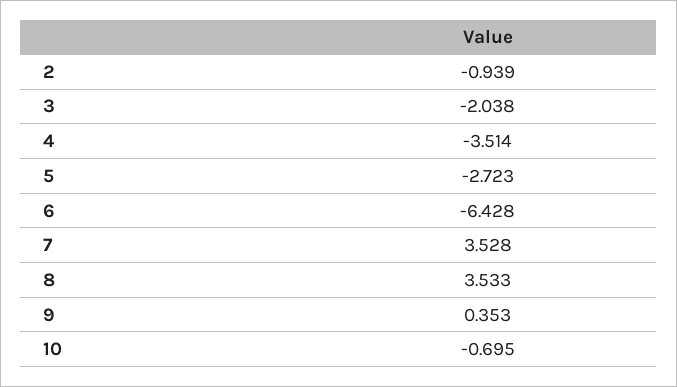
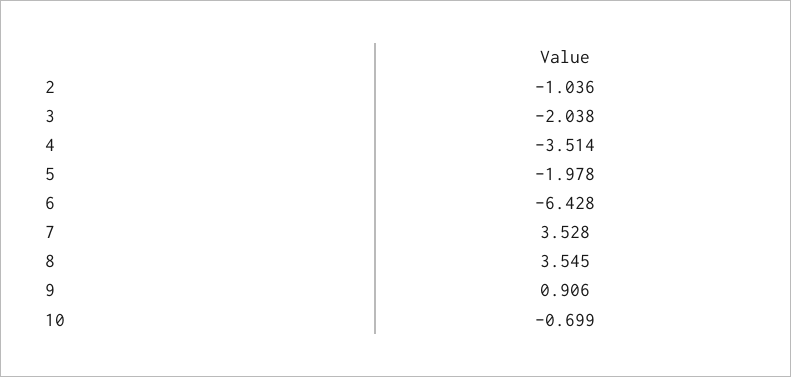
  {
-   "2": -0.939,
+   "2": -1.036,
    "3": -2.038,
    "4": -3.514,
-   "5": -2.723,
+   "5": -1.978,
    "6": -6.428,
    "7": 3.528,
-   "8": 3.533,
+   "8": 3.545,
-   "9": 0.353,
+   "9": 0.906,
-   "10": -0.695
+   "10": -0.699
  }

